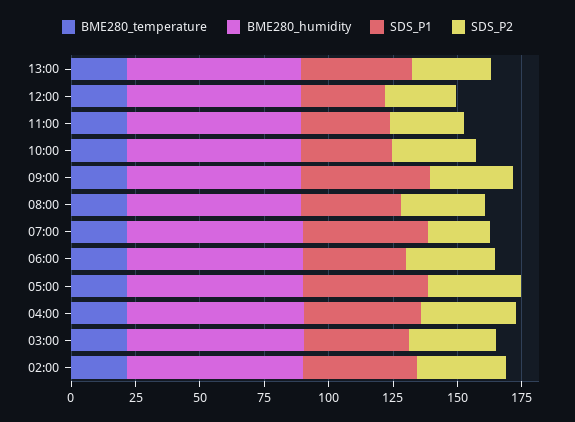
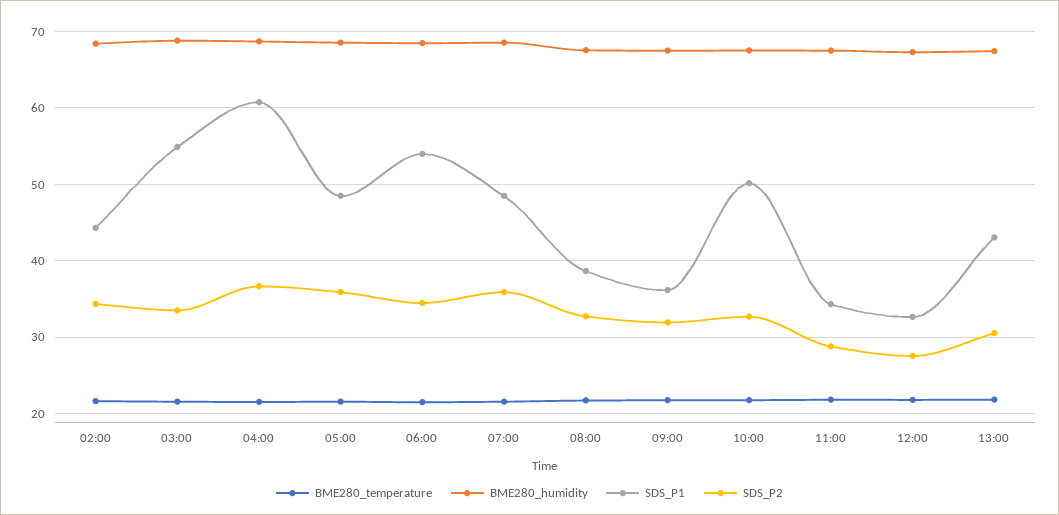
  {
    "BME280_temperature": {
      "13:00": 22,
      "12:00": 22,
      "11:00": 22,
      "10:00": 22,
      "09:00": 22,
      "08:00": 22,
      "07:00": 22,
      "06:00": 21,
      "05:00": 22,
      "04:00": 22,
      "03:00": 22,
      "02:00": 22
    },
    "BME280_humidity": {
      "13:00": 67,
      "12:00": 67,
      "11:00": 68,
      "10:00": 68,
      "09:00": 68,
      "08:00": 68,
      "07:00": 69,
      "06:00": 69,
      "05:00": 69,
      "04:00": 69,
      "03:00": 69,
      "02:00": 68
    },
    "SDS_P1": {
      "13:00": 43,
      "12:00": 33,
      "11:00": 34,
-     "10:00": 35,
+     "10:00": 50,
-     "09:00": 50,
+     "09:00": 36,
      "08:00": 39,
      "07:00": 48,
-     "06:00": 40,
+     "06:00": 54,
      "05:00": 48,
-     "04:00": 45,
+     "04:00": 61,
-     "03:00": 40,
+     "03:00": 55,
      "02:00": 44
    },
    "SDS_P2": {
      "13:00": 31,
      "12:00": 28,
      "11:00": 29,
      "10:00": 33,
      "09:00": 32,
      "08:00": 33,
-     "07:00": 25,
+     "07:00": 36,
      "06:00": 34,
      "05:00": 36,
      "04:00": 37,
      "03:00": 34,
      "02:00": 34
    }
  }

